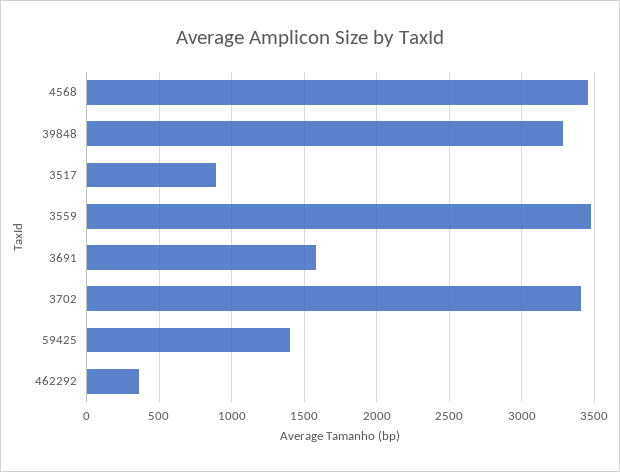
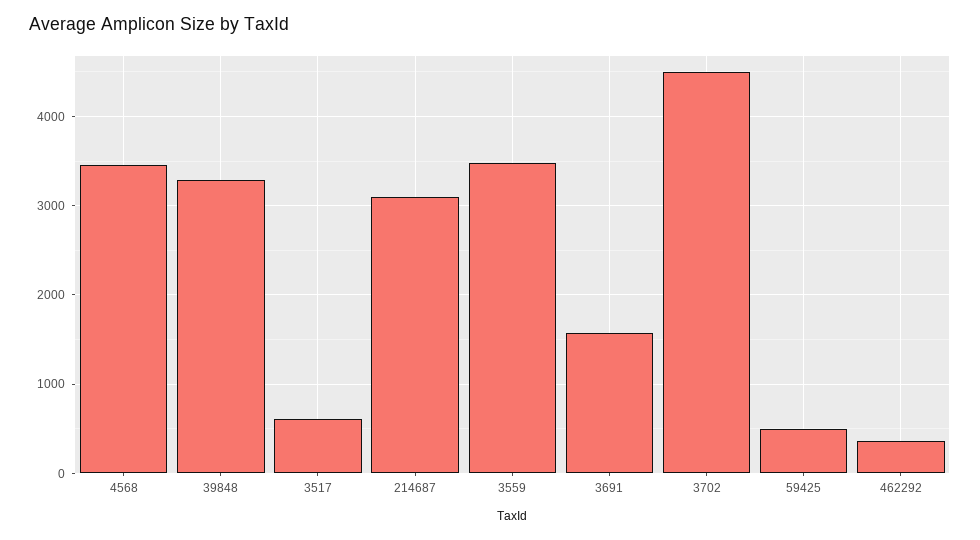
  {
    "4568": 3450,
    "39848": 3300,
-   "3517": 900,
+   "3517": 600,
    "3559": 3500,
    "3691": 1600,
-   "3702": 3400,
+   "3702": 4500,
-   "59425": 1400,
+   "59425": 500,
-   "462292": 350
+   "462292": 350,
+   "214687": 3100
  }

